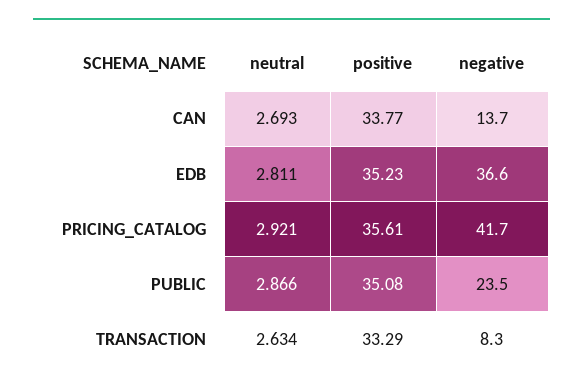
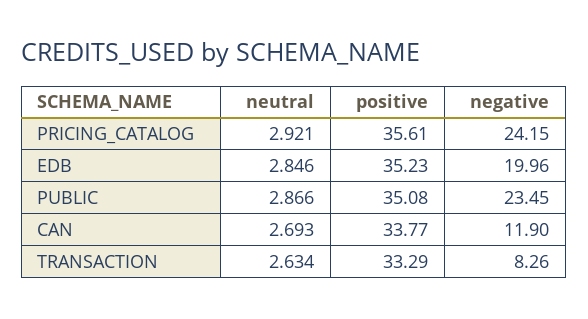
  {
    "neutral": {
      "CAN": 2.693,
-     "EDB": 2.811,
+     "EDB": 2.846,
      "PRICING_CATALOG": 2.921,
      "PUBLIC": 2.866,
      "TRANSACTION": 2.634
    },
    "positive": {
      "CAN": 33.77,
      "EDB": 35.23,
      "PRICING_CATALOG": 35.61,
      "PUBLIC": 35.08,
      "TRANSACTION": 33.29
    },
    "negative": {
-     "CAN": 13.7,
+     "CAN": 11.9,
-     "EDB": 36.6,
+     "EDB": 19.96,
-     "PRICING_CATALOG": 41.7,
+     "PRICING_CATALOG": 24.15,
      "PUBLIC": 23.45,
      "TRANSACTION": 8.26
    }
  }

